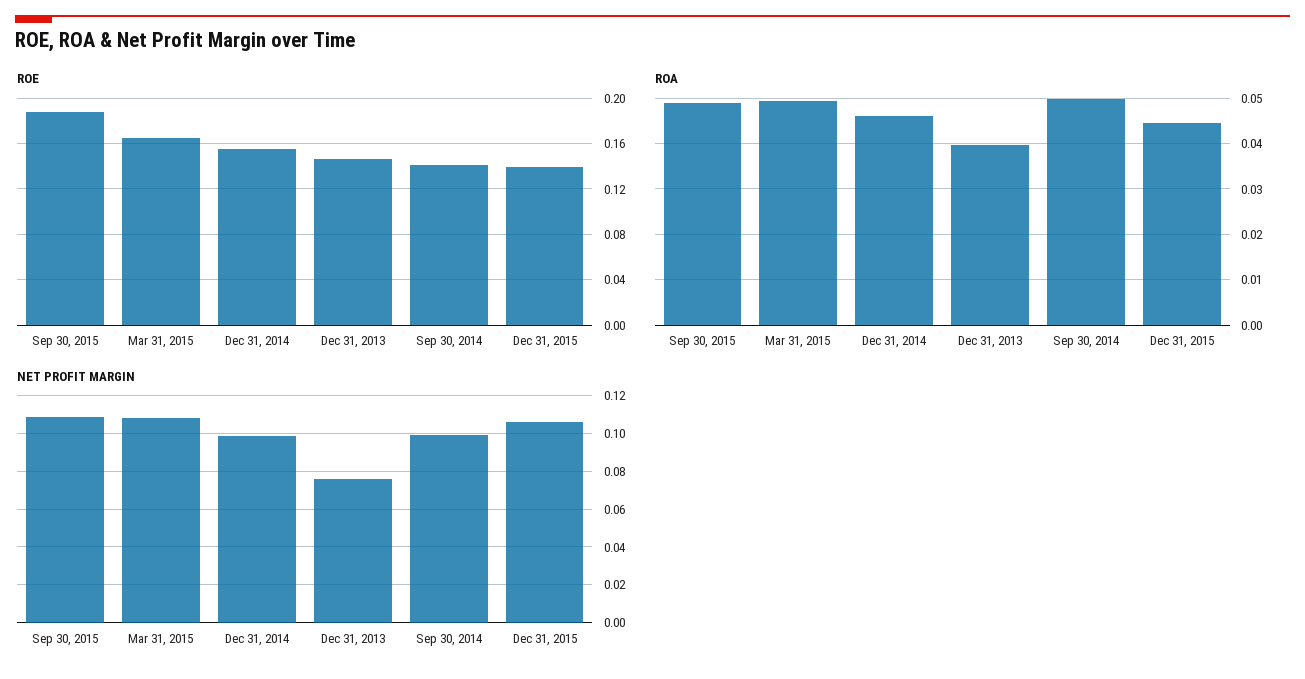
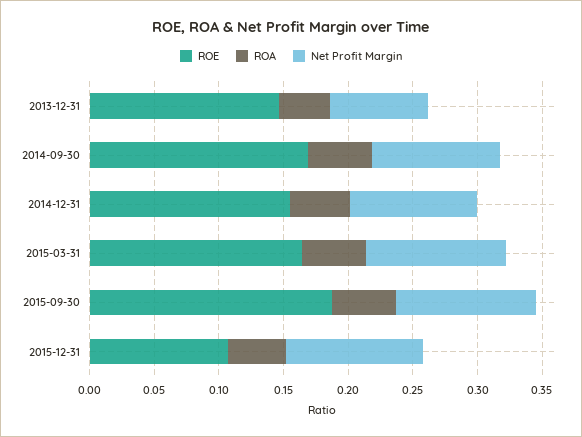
  {
    "ROE": {
      "Sep 30, 2015": 0.19,
      "Mar 31, 2015": 0.16,
      "Dec 31, 2014": 0.16,
      "Dec 31, 2013": 0.15,
-     "Sep 30, 2014": 0.14,
+     "Sep 30, 2014": 0.17,
-     "Dec 31, 2015": 0.14
+     "Dec 31, 2015": 0.11
    },
    "ROA": {
      "Sep 30, 2015": 0.05,
      "Mar 31, 2015": 0.05,
      "Dec 31, 2014": 0.046,
      "Dec 31, 2013": 0.04,
      "Sep 30, 2014": 0.05,
      "Dec 31, 2015": 0.044
    },
    "NET PROFIT MARGIN": {
      "Sep 30, 2015": 0.11,
      "Mar 31, 2015": 0.11,
      "Dec 31, 2014": 0.1,
      "Dec 31, 2013": 0.075,
      "Sep 30, 2014": 0.1,
      "Dec 31, 2015": 0.105
    }
  }

